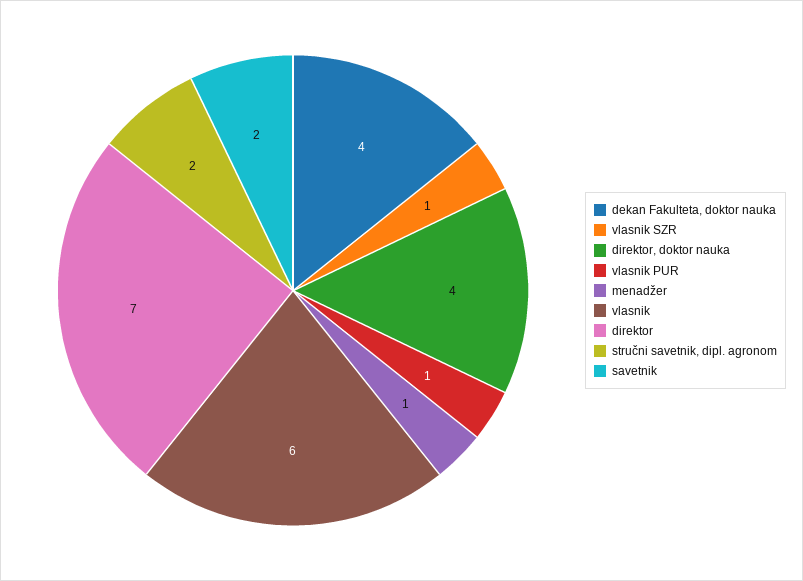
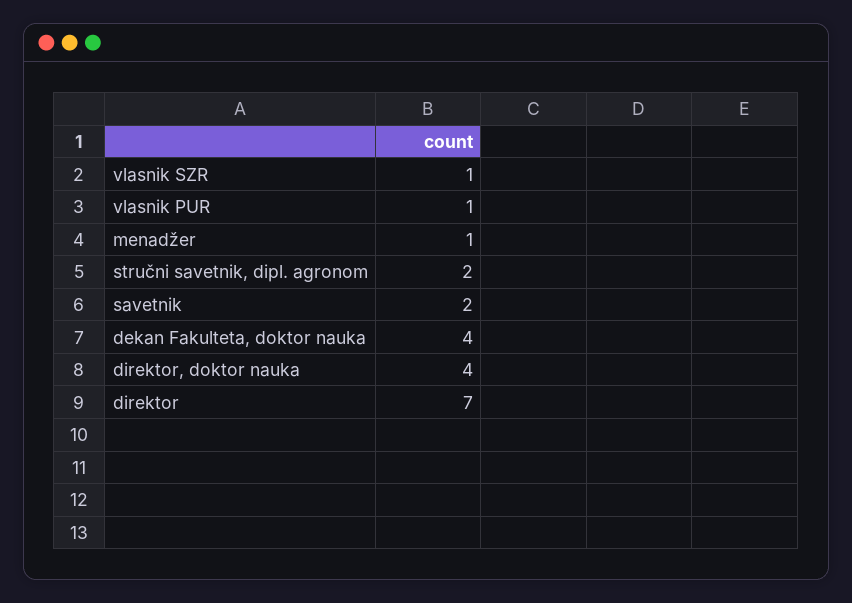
  {
    "dekan Fakulteta, doktor nauka": 4,
    "vlasnik SZR": 1,
    "direktor, doktor nauka": 4,
    "vlasnik PUR": 1,
    "menadžer": 1,
-   "vlasnik": 6,
    "direktor": 7,
    "stručni savetnik, dipl. agronom": 2,
    "savetnik": 2
  }

